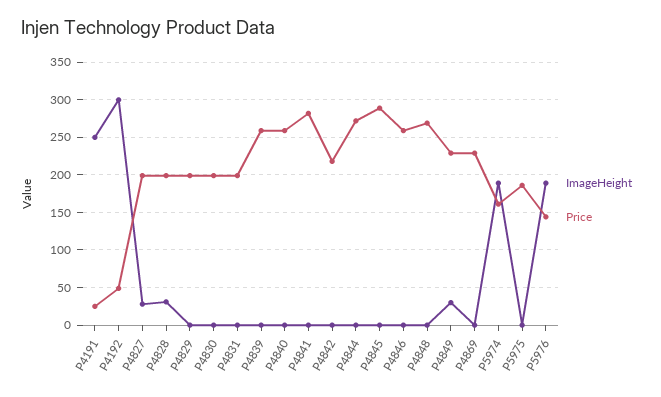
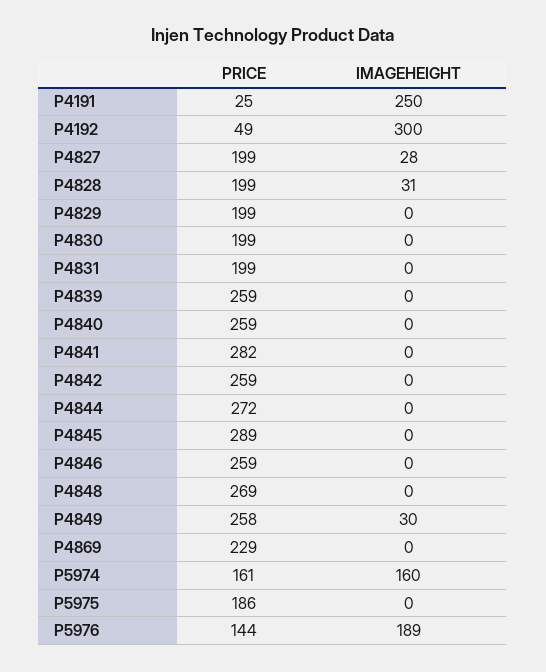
  {
    "ImageHeight": {
      "P4191": 250,
      "P4192": 300,
      "P4827": 28,
      "P4828": 31,
      "P4829": 0,
      "P4830": 0,
      "P4831": 0,
      "P4839": 0,
      "P4840": 0,
      "P4841": 0,
      "P4842": 0,
      "P4844": 0,
      "P4845": 0,
      "P4846": 0,
      "P4848": 0,
      "P4849": 30,
      "P4869": 0,
-     "P5974": 190,
+     "P5974": 160,
      "P5975": 0,
      "P5976": 189
    },
    "Price": {
      "P4191": 25,
      "P4192": 49,
      "P4827": 199,
      "P4828": 199,
      "P4829": 199,
      "P4830": 199,
      "P4831": 199,
      "P4839": 259,
      "P4840": 259,
      "P4841": 282,
-     "P4842": 220,
+     "P4842": 259,
      "P4844": 272,
      "P4845": 289,
      "P4846": 259,
      "P4848": 269,
-     "P4849": 230,
+     "P4849": 258,
      "P4869": 229,
      "P5974": 161,
      "P5975": 186,
      "P5976": 144
    }
  }

